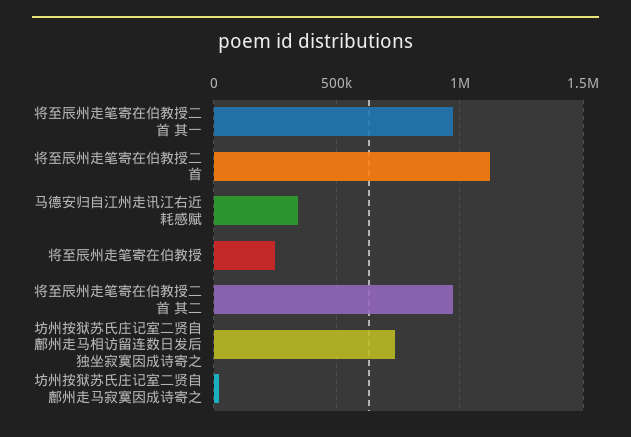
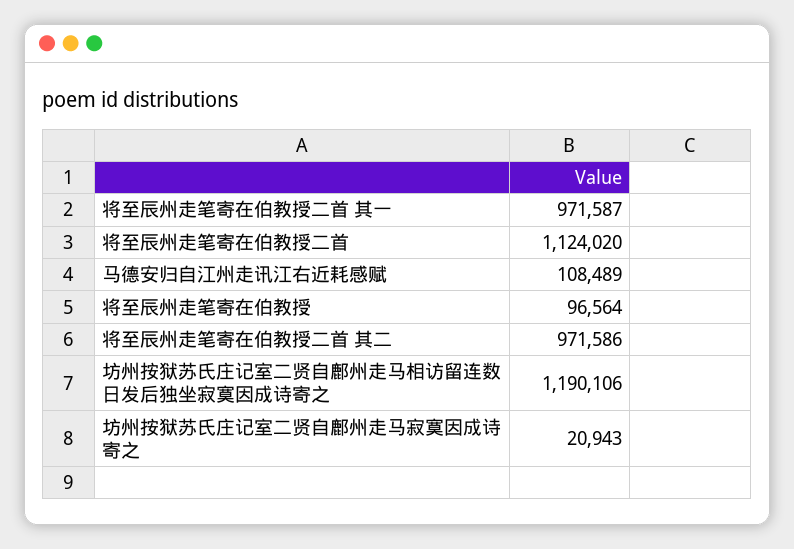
  {
    "将至辰州走笔寄在伯教授二首 其一": 971587,
    "将至辰州走笔寄在伯教授二首": 1124020,
-   "马德安归自江州走讯江右近耗感赋": 350000,
+   "马德安归自江州走讯江右近耗感赋": 108489,
-   "将至辰州走笔寄在伯教授": 250000,
+   "将至辰州走笔寄在伯教授": 96564,
    "将至辰州走笔寄在伯教授二首 其二": 971586,
-   "坊州按狱苏氏庄记室二贤自鄜州走马相访留连数日发后独坐寂寞因成诗寄之": 750000,
+   "坊州按狱苏氏庄记室二贤自鄜州走马相访留连数日发后独坐寂寞因成诗寄之": 1190106,
    "坊州按狱苏氏庄记室二贤自鄜州走马寂寞因成诗寄之": 20943
  }

